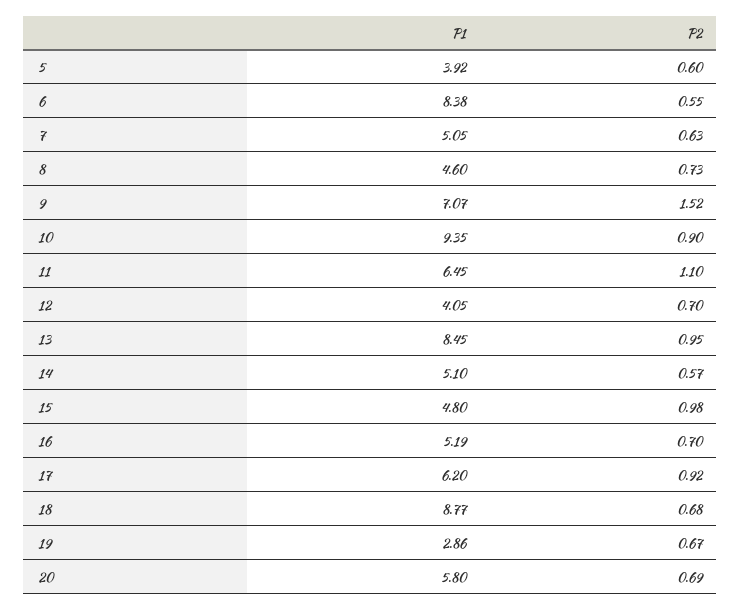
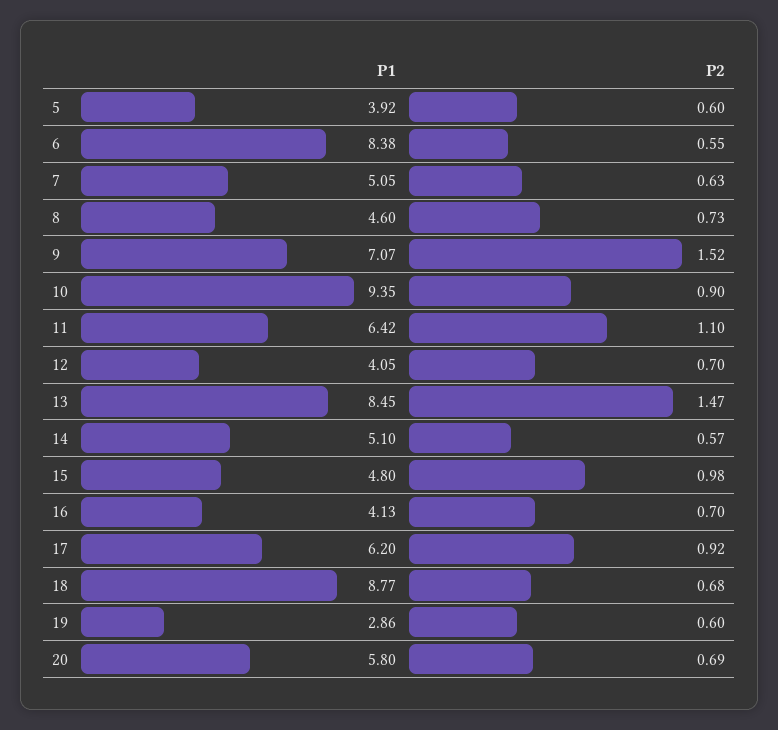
  {
    "P1": {
      "5": 3.92,
      "6": 8.38,
      "7": 5.05,
      "8": 4.6,
      "9": 7.07,
      "10": 9.35,
-     "11": 6.45,
+     "11": 6.42,
      "12": 4.05,
      "13": 8.45,
      "14": 5.1,
      "15": 4.8,
-     "16": 5.19,
+     "16": 4.13,
      "17": 6.2,
      "18": 8.77,
      "19": 2.86,
      "20": 5.8
    },
    "P2": {
      "5": 0.6,
      "6": 0.55,
      "7": 0.63,
      "8": 0.73,
      "9": 1.52,
      "10": 0.9,
      "11": 1.1,
      "12": 0.7,
-     "13": 0.95,
+     "13": 1.47,
      "14": 0.57,
      "15": 0.98,
      "16": 0.7,
      "17": 0.92,
      "18": 0.68,
-     "19": 0.67,
+     "19": 0.6,
      "20": 0.69
    }
  }

